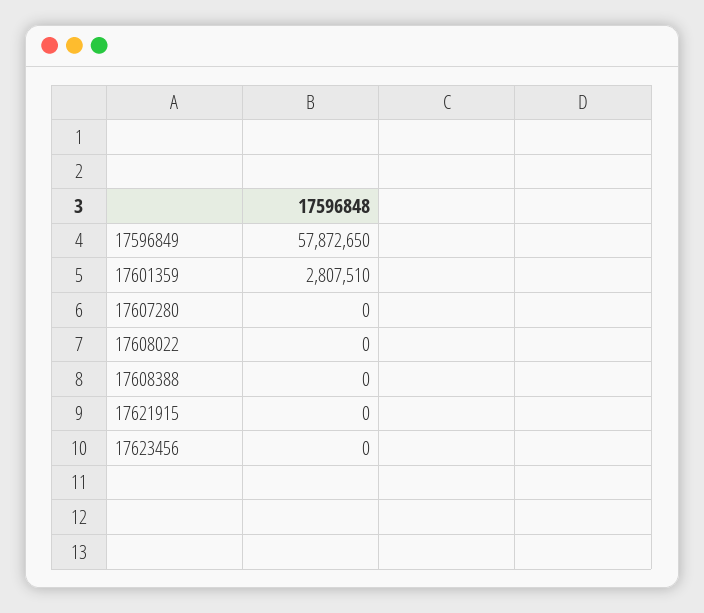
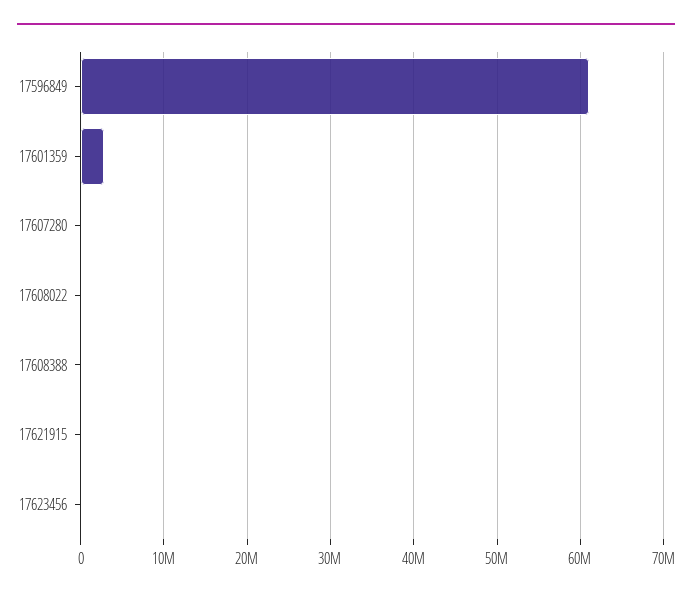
  {
-   "17596849": 57872650,
+   "17596849": 61000000,
    "17601359": 2807510,
    "17607280": 0,
    "17608022": 0,
    "17608388": 0,
    "17621915": 0,
    "17623456": 0
  }

